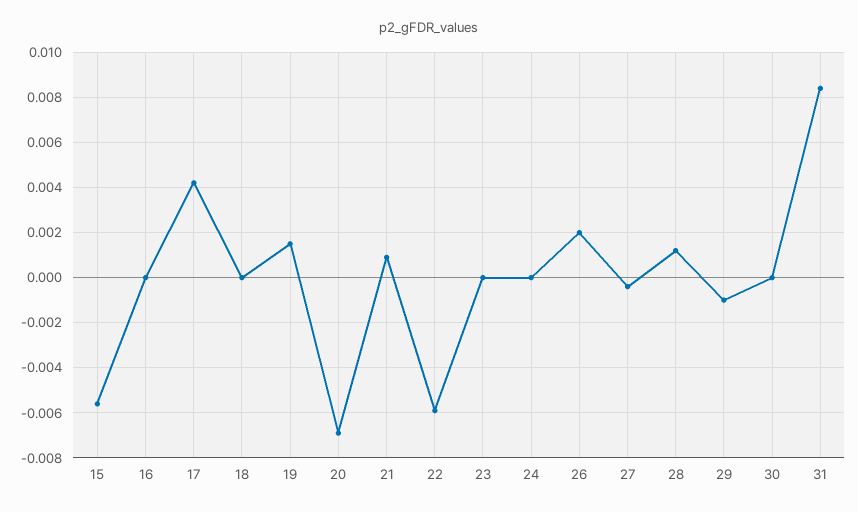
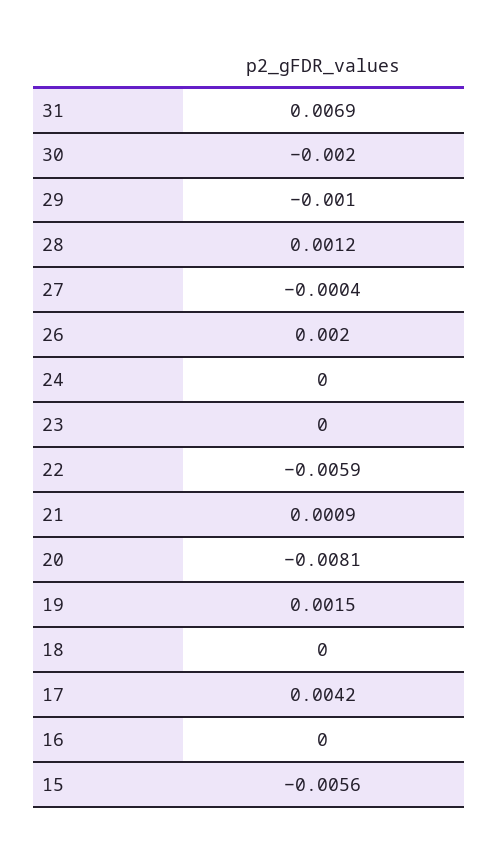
  {
    "15": -0.0056,
    "16": 0,
    "17": 0.0042,
    "18": 0,
    "19": 0.0015,
-   "20": -0.007,
+   "20": -0.0081,
    "21": 0.0009,
    "22": -0.0059,
    "23": 0,
    "24": 0,
    "26": 0.002,
    "27": -0.0004,
    "28": 0.0012,
    "29": -0.001,
-   "30": 0,
+   "30": -0.002,
-   "31": 0.0085
+   "31": 0.0069
  }

